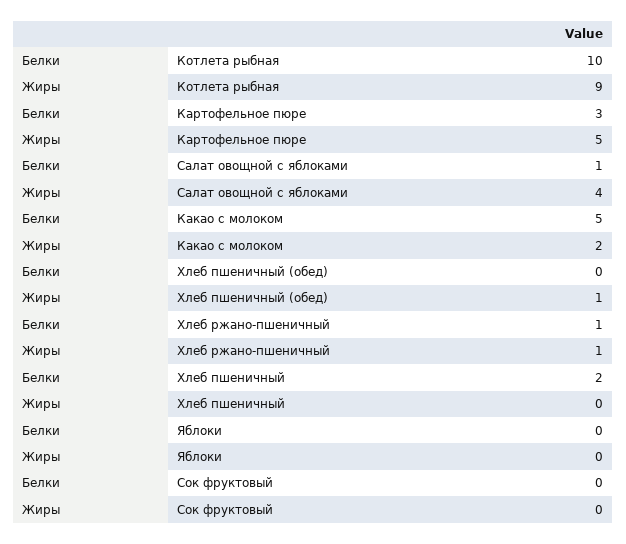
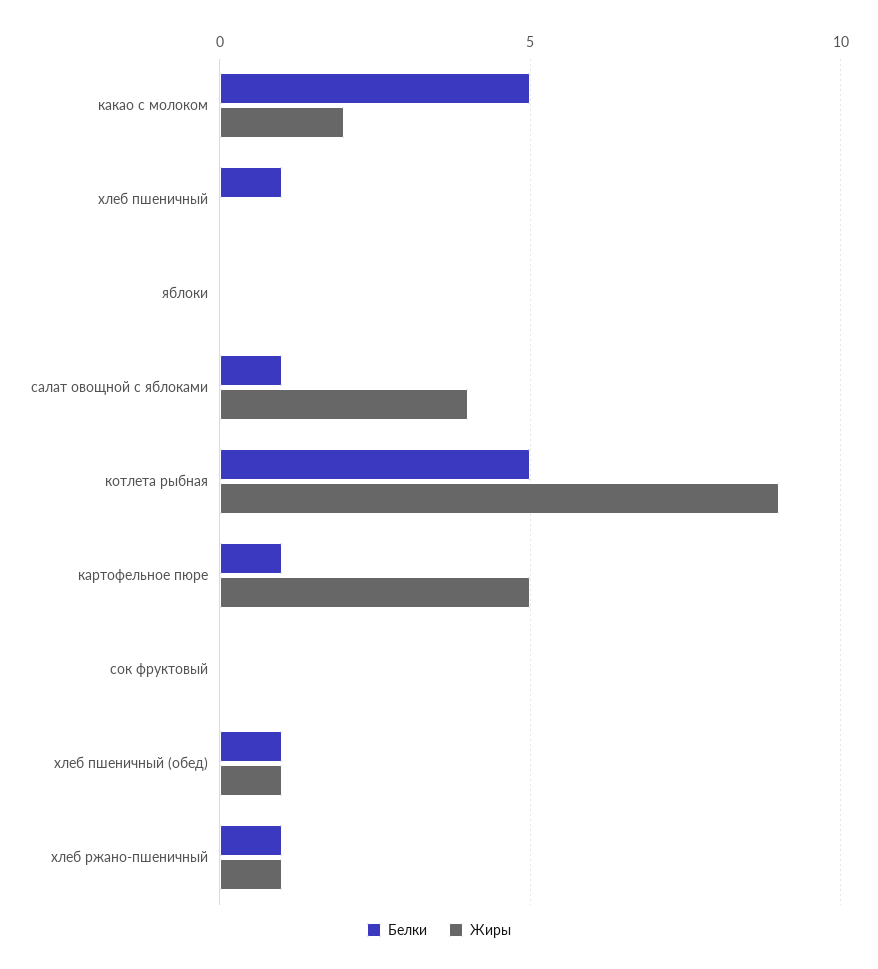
  {
    "Белки": {
-     "Котлета рыбная": 10,
+     "Котлета рыбная": 5,
-     "Картофельное пюре": 3,
+     "Картофельное пюре": 1,
      "Салат овощной с яблоками": 1,
      "Какао с молоком": 5,
-     "Хлеб пшеничный (обед)": 0,
+     "Хлеб пшеничный (обед)": 1,
      "Хлеб ржано-пшеничный": 1,
-     "Хлеб пшеничный": 2,
+     "Хлеб пшеничный": 1,
      "Яблоки": 0,
      "Сок фруктовый": 0
    },
    "Жиры": {
      "Котлета рыбная": 9,
      "Картофельное пюре": 5,
      "Салат овощной с яблоками": 4,
      "Какао с молоком": 2,
      "Хлеб пшеничный (обед)": 1,
      "Хлеб ржано-пшеничный": 1,
      "Хлеб пшеничный": 0,
      "Яблоки": 0,
      "Сок фруктовый": 0
    }
  }

